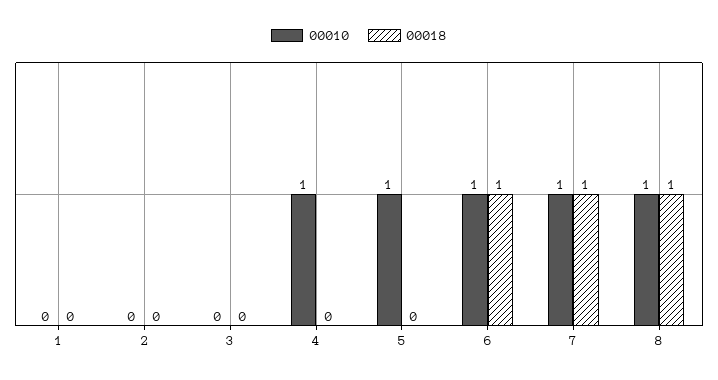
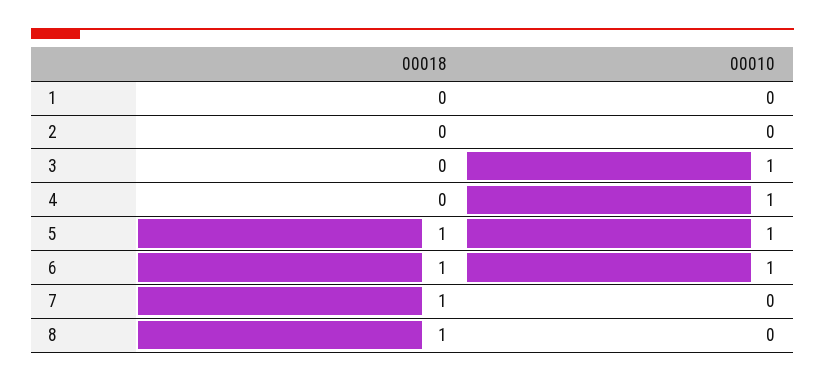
  {
    "00010": {
      "1": 0,
      "2": 0,
-     "3": 0,
+     "3": 1,
      "4": 1,
      "5": 1,
      "6": 1,
-     "7": 1,
+     "7": 0,
-     "8": 1
+     "8": 0
    },
    "00018": {
      "1": 0,
      "2": 0,
      "3": 0,
      "4": 0,
-     "5": 0,
+     "5": 1,
      "6": 1,
      "7": 1,
      "8": 1
    }
  }

